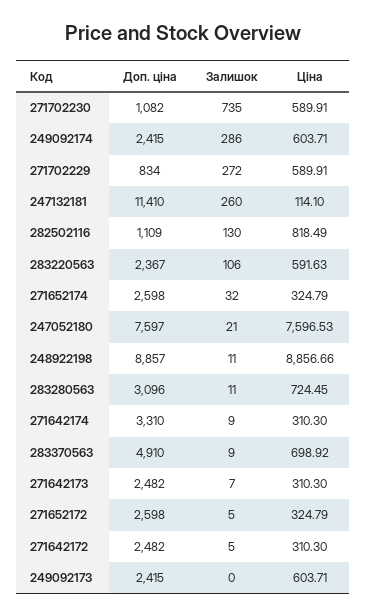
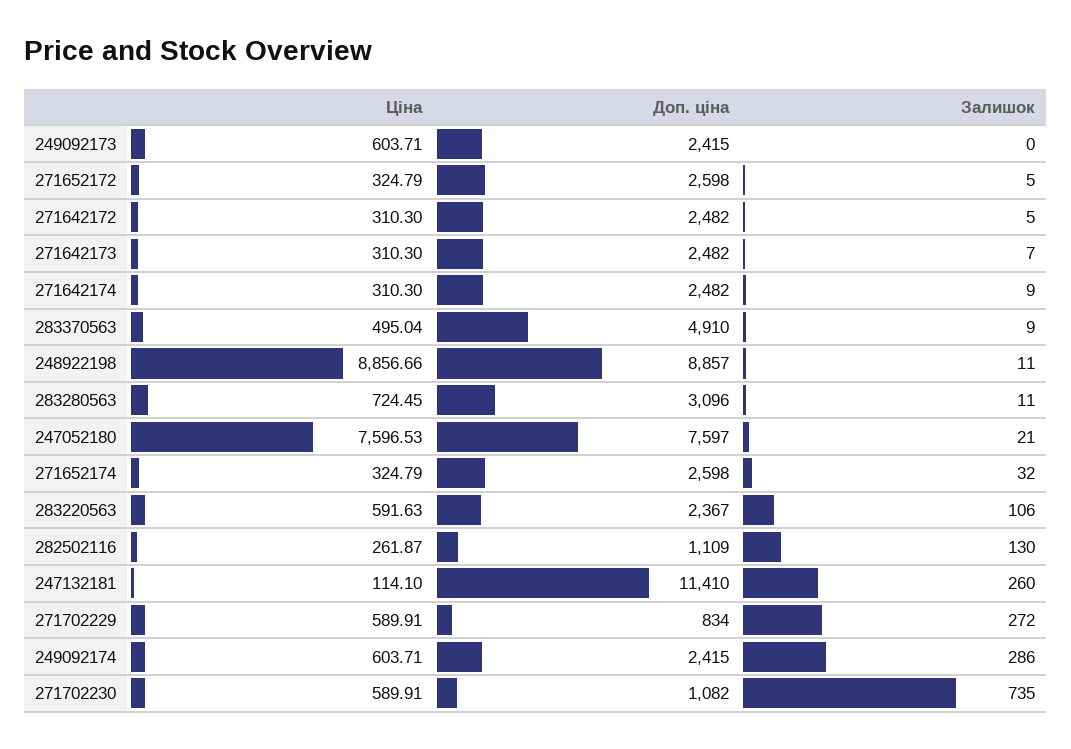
  {
    "Доп. ціна": {
      "271702230": 1082,
      "249092174": 2415,
      "271702229": 834,
      "247132181": 11410,
      "282502116": 1109,
      "283220563": 2367,
      "271652174": 2598,
      "247052180": 7597,
      "248922198": 8857,
      "283280563": 3096,
-     "271642174": 3310,
+     "271642174": 2482,
      "283370563": 4910,
      "271642173": 2482,
      "271652172": 2598,
      "271642172": 2482,
      "249092173": 2415
    },
    "Залишок": {
      "271702230": 735,
      "249092174": 286,
      "271702229": 272,
      "247132181": 260,
      "282502116": 130,
      "283220563": 106,
      "271652174": 32,
      "247052180": 21,
      "248922198": 11,
      "283280563": 11,
      "271642174": 9,
      "283370563": 9,
      "271642173": 7,
      "271652172": 5,
      "271642172": 5,
      "249092173": 0
    },
    "Ціна": {
      "271702230": 589.91,
      "249092174": 603.71,
      "271702229": 589.91,
      "247132181": 114.1,
-     "282502116": 818.49,
+     "282502116": 261.87,
      "283220563": 591.63,
      "271652174": 324.79,
      "247052180": 7596.53,
      "248922198": 8856.66,
      "283280563": 724.45,
      "271642174": 310.3,
-     "283370563": 698.92,
+     "283370563": 495.04,
      "271642173": 310.3,
      "271652172": 324.79,
      "271642172": 310.3,
      "249092173": 603.71
    }
  }

